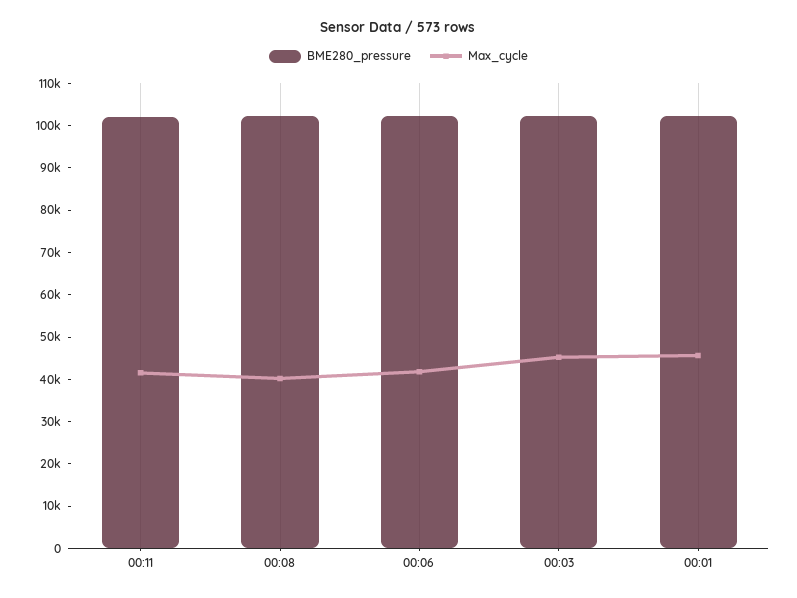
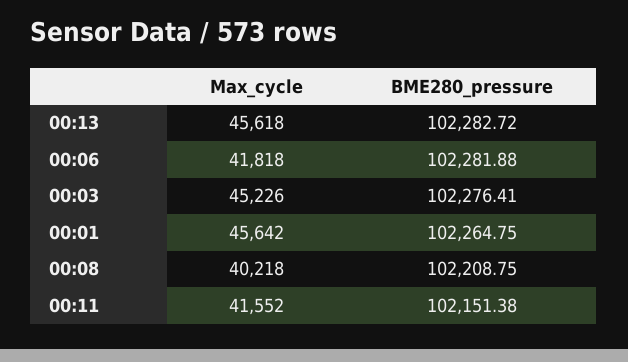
  {
    "BME280_pressure": {
      "00:11": 102151.38,
      "00:08": 102208.75,
      "00:06": 102281.88,
      "00:03": 102276.41,
-     "00:01": 102264.75
+     "00:01": 102264.75,
+     "00:13": 102282.72
    },
    "Max_cycle": {
      "00:11": 41552,
      "00:08": 40218,
      "00:06": 41818,
      "00:03": 45226,
-     "00:01": 45642
+     "00:01": 45642,
+     "00:13": 45618
    }
  }

